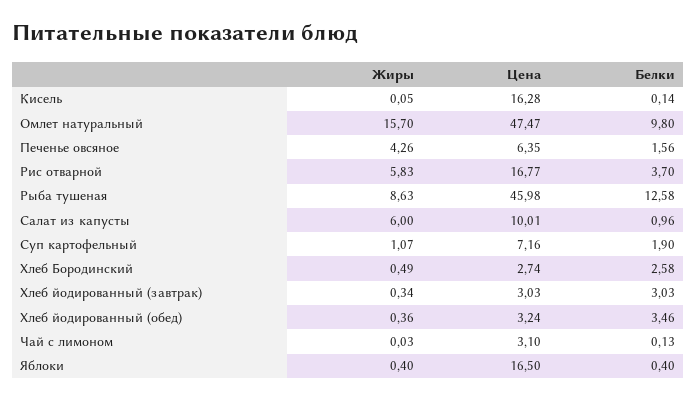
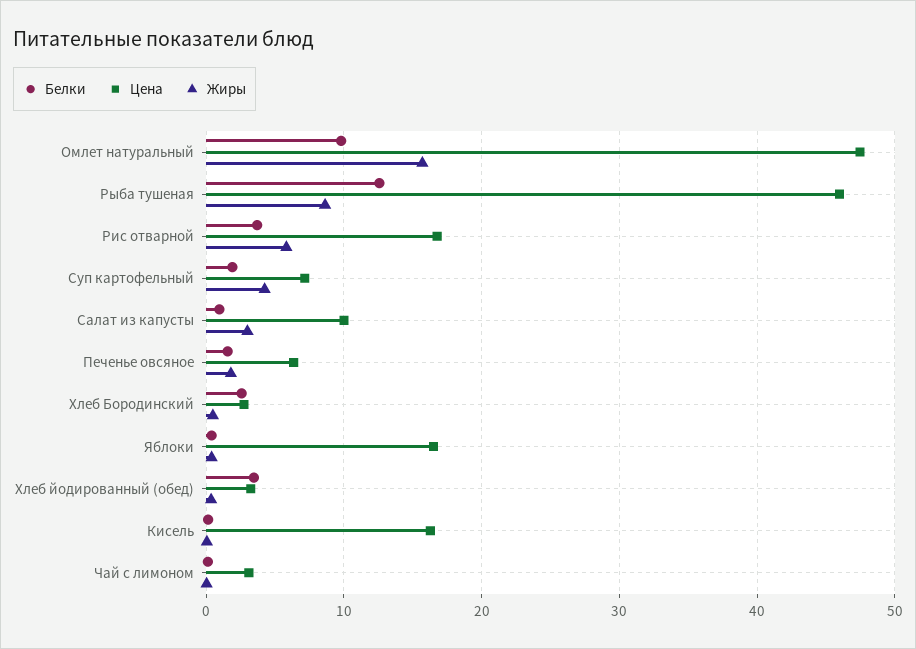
  {
    "Жиры": {
      "Кисель": 0.05,
      "Омлет натуральный": 15.7,
-     "Печенье овсяное": 4.26,
+     "Печенье овсяное": 2,
      "Рис отварной": 5.83,
      "Рыба тушеная": 8.63,
-     "Салат из капусты": 6,
+     "Салат из капусты": 3,
-     "Суп картофельный": 1.07,
+     "Суп картофельный": 4,
      "Хлеб Бородинский": 0.49,
-     "Хлеб йодированный (завтрак)": 0.34,
      "Хлеб йодированный (обед)": 0.36,
      "Чай с лимоном": 0.03,
      "Яблоки": 0.4
    },
    "Цена": {
      "Кисель": 16.28,
      "Омлет натуральный": 47.47,
      "Печенье овсяное": 6.35,
      "Рис отварной": 16.77,
      "Рыба тушеная": 45.98,
      "Салат из капусты": 10.01,
      "Суп картофельный": 7.16,
      "Хлеб Бородинский": 2.74,
-     "Хлеб йодированный (завтрак)": 3.03,
      "Хлеб йодированный (обед)": 3.24,
      "Чай с лимоном": 3.1,
      "Яблоки": 16.5
    },
    "Белки": {
      "Кисель": 0.14,
      "Омлет натуральный": 9.8,
      "Печенье овсяное": 1.56,
      "Рис отварной": 3.7,
      "Рыба тушеная": 12.58,
      "Салат из капусты": 0.96,
      "Суп картофельный": 1.9,
      "Хлеб Бородинский": 2.58,
-     "Хлеб йодированный (завтрак)": 3.03,
      "Хлеб йодированный (обед)": 3.46,
      "Чай с лимоном": 0.13,
      "Яблоки": 0.4
    }
  }

